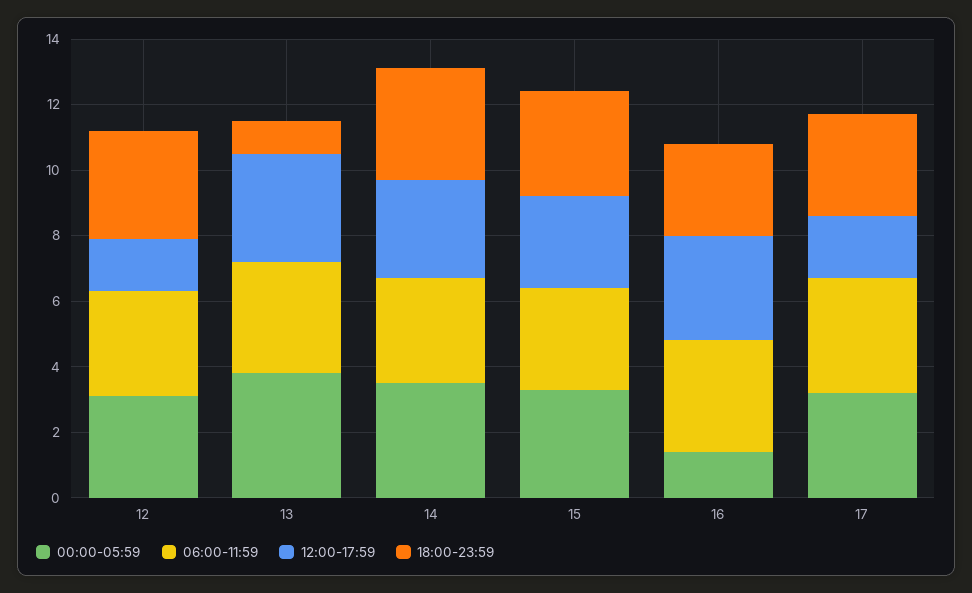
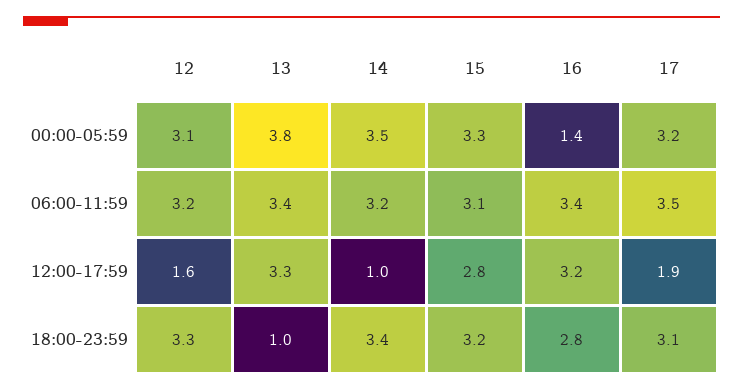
  {
    "00:00-05:59": {
      "12": 3.1,
      "13": 3.8,
      "14": 3.5,
      "15": 3.3,
      "16": 1.4,
      "17": 3.2
    },
    "06:00-11:59": {
      "12": 3.2,
      "13": 3.4,
      "14": 3.2,
      "15": 3.1,
      "16": 3.4,
      "17": 3.5
    },
    "12:00-17:59": {
      "12": 1.6,
      "13": 3.3,
-     "14": 3,
+     "14": 1,
      "15": 2.8,
      "16": 3.2,
      "17": 1.9
    },
    "18:00-23:59": {
      "12": 3.3,
      "13": 1,
      "14": 3.4,
      "15": 3.2,
      "16": 2.8,
      "17": 3.1
    }
  }

